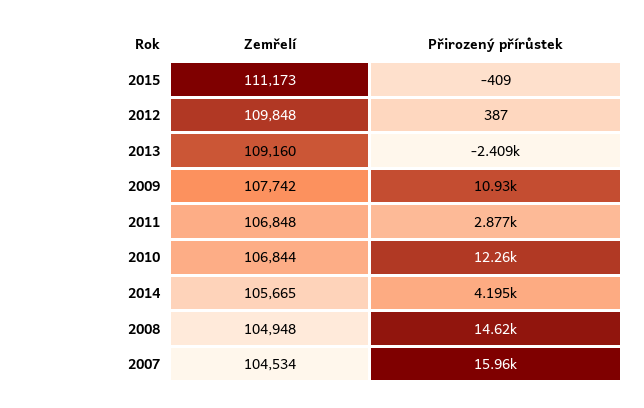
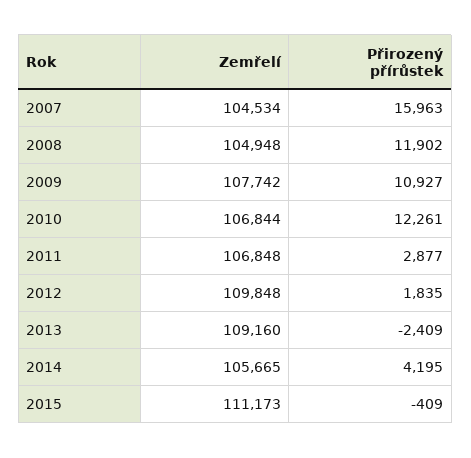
  {
    "Zemřelí": {
      "2015": 111173,
      "2012": 109848,
      "2013": 109160,
      "2009": 107742,
      "2011": 106848,
      "2010": 106844,
      "2014": 105665,
      "2008": 104948,
      "2007": 104534
    },
    "Přirozený přírůstek": {
      "2015": -409,
-     "2012": 387,
+     "2012": 1835,
      "2013": -2409,
      "2009": 10927,
      "2011": 2877,
      "2010": 12261,
      "2014": 4195,
-     "2008": 14620,
+     "2008": 11902,
      "2007": 15963
    }
  }

